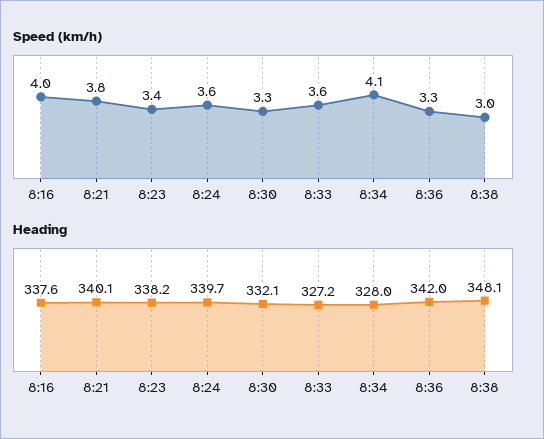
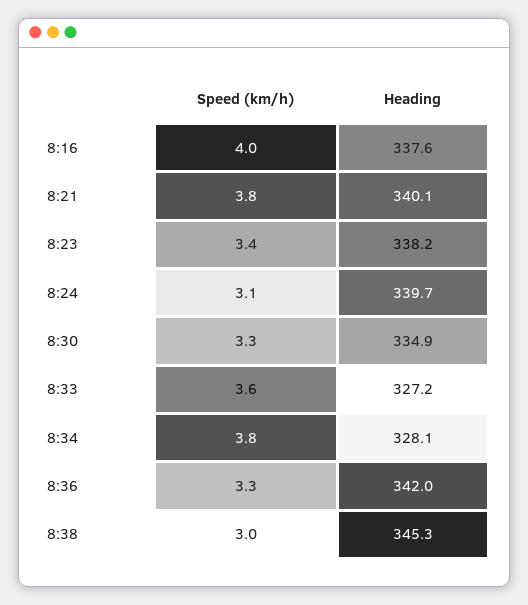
  {
    "Speed (km/h)": {
      "8:16": 4,
      "8:21": 3.8,
      "8:23": 3.4,
-     "8:24": 3.6,
+     "8:24": 3.1,
      "8:30": 3.3,
      "8:33": 3.6,
-     "8:34": 4.1,
+     "8:34": 3.8,
      "8:36": 3.3,
      "8:38": 3
    },
    "Heading": {
      "8:16": 337.6,
      "8:21": 340.1,
      "8:23": 338.2,
      "8:24": 339.7,
-     "8:30": 332.1,
+     "8:30": 334.9,
      "8:33": 327.2,
-     "8:34": 328,
+     "8:34": 328.1,
      "8:36": 342,
-     "8:38": 348.1
+     "8:38": 345.3
    }
  }

